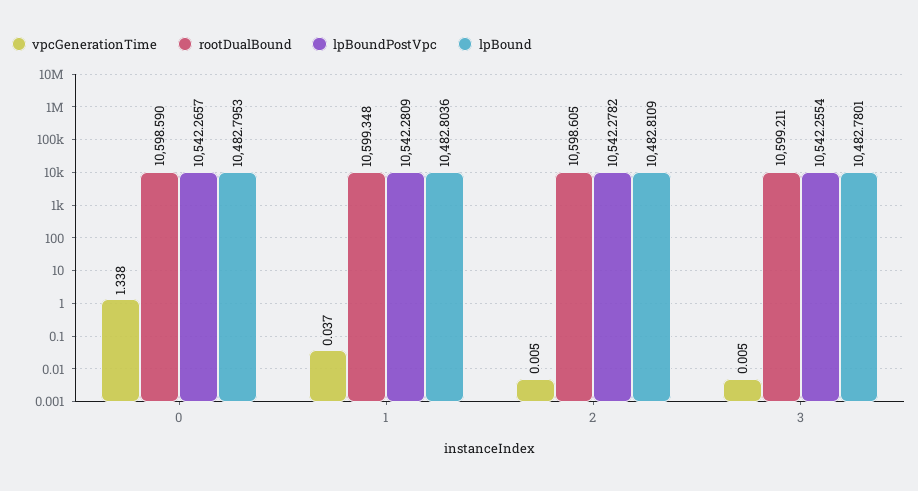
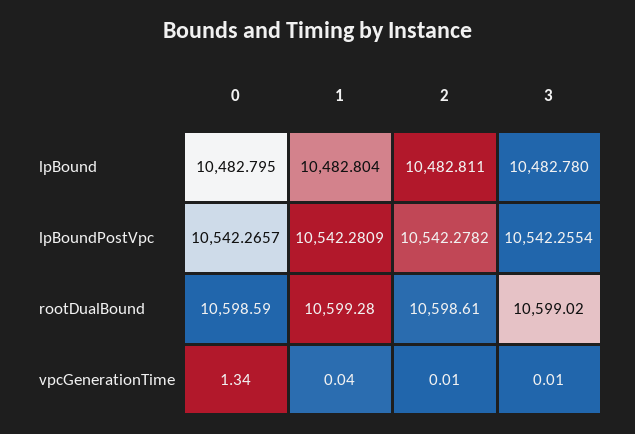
  {
    "vpcGenerationTime": {
      "0": 1.338,
      "1": 0.037,
      "2": 0.005,
      "3": 0.005
    },
    "rootDualBound": {
      "0": 10598.59,
-     "1": 10599.348,
+     "1": 10599.28,
      "2": 10598.605,
-     "3": 10599.211
+     "3": 10599.02
    },
    "lpBoundPostVpc": {
      "0": 10542.2657,
      "1": 10542.2809,
      "2": 10542.2782,
      "3": 10542.2554
    },
    "lpBound": {
      "0": 10482.7953,
      "1": 10482.8036,
      "2": 10482.8109,
      "3": 10482.7801
    }
  }

